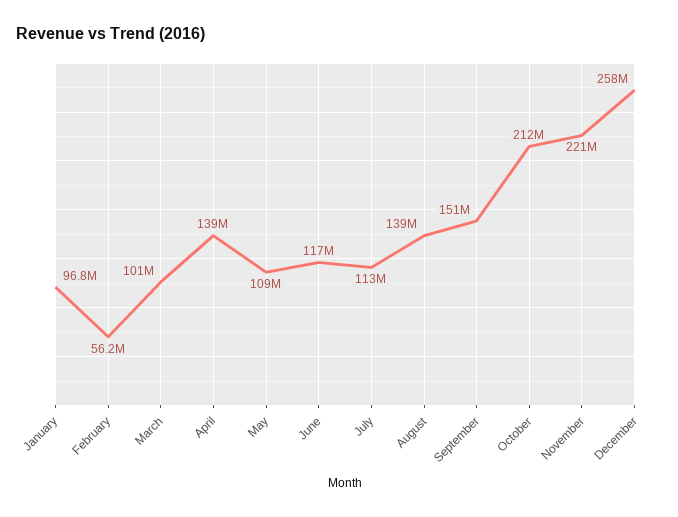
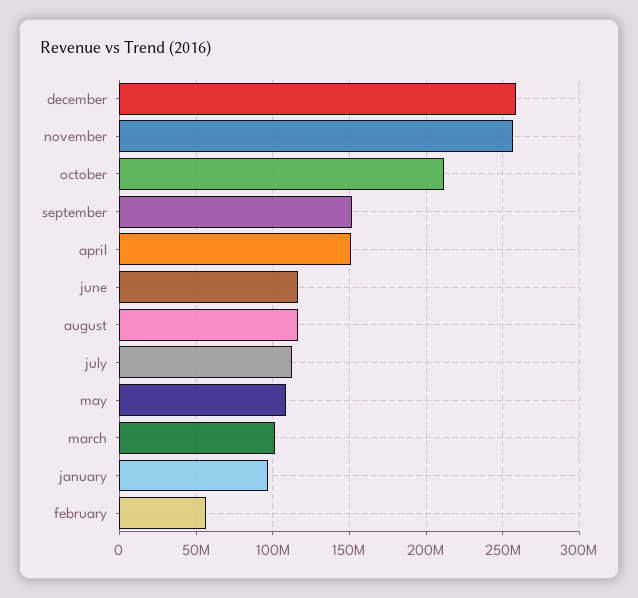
  {
    "January": 96800000,
    "February": 56200000,
    "March": 101000000,
-   "April": 139000000,
+   "April": 150000000,
    "May": 109000000,
    "June": 117000000,
    "July": 113000000,
-   "August": 139000000,
+   "August": 115000000,
    "September": 151000000,
    "October": 212000000,
-   "November": 221000000,
+   "November": 255000000,
    "December": 258000000
  }

